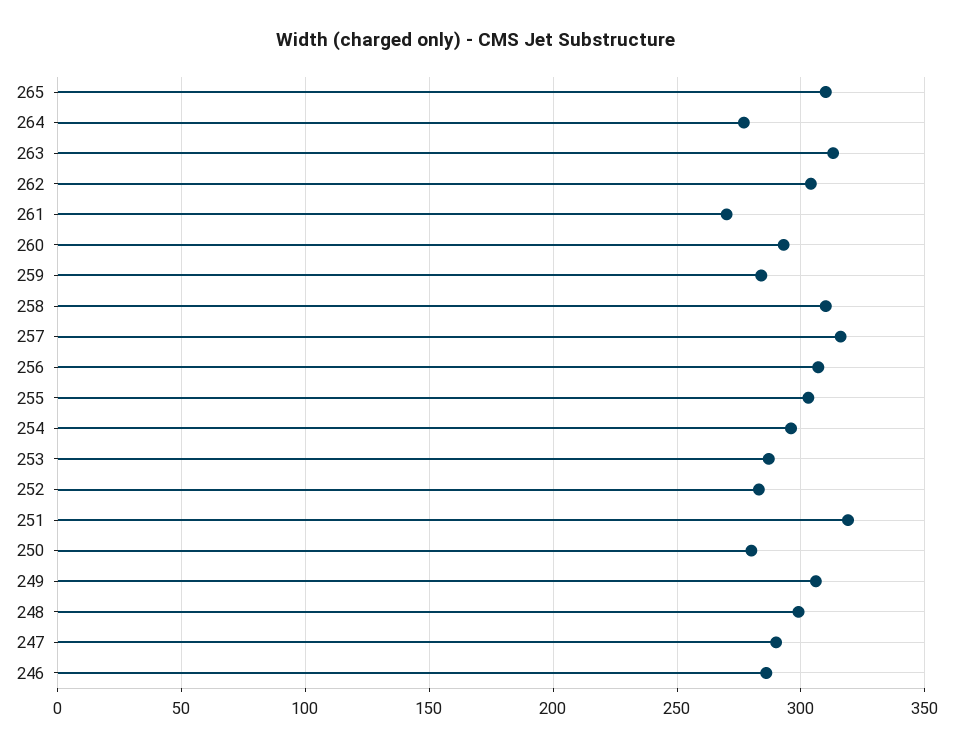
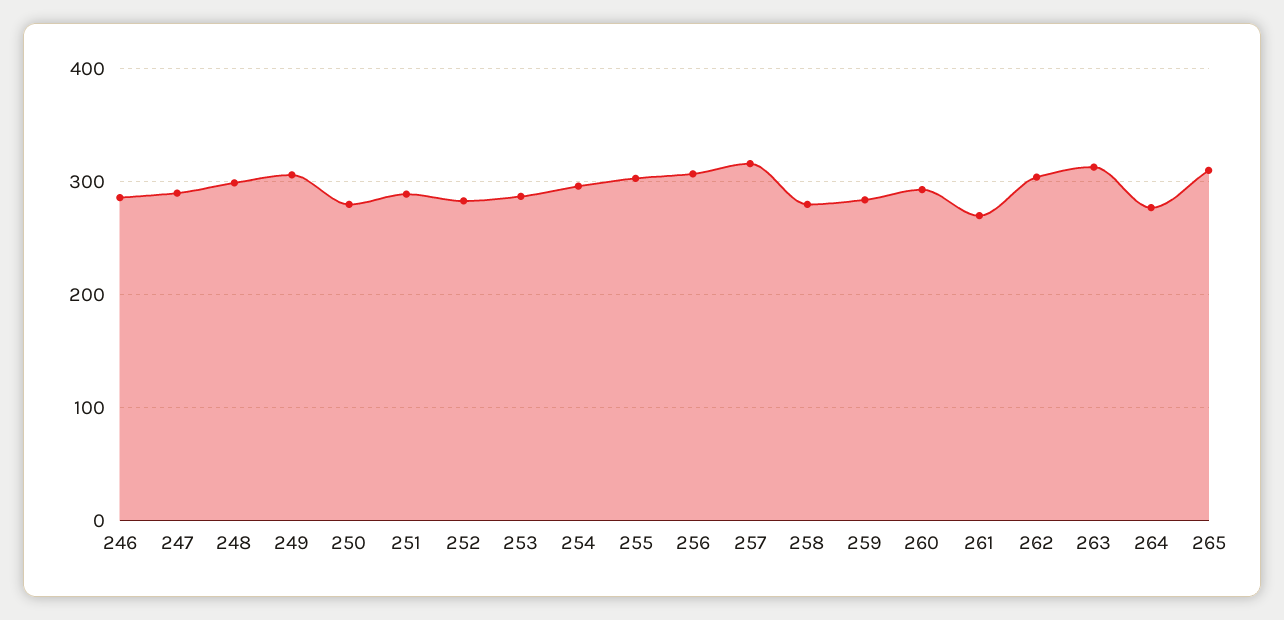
  {
    "265": 310,
    "264": 275,
    "263": 315,
    "262": 305,
    "261": 270,
    "260": 295,
    "259": 285,
-   "258": 310,
+   "258": 280,
    "257": 315,
    "256": 305,
    "255": 305,
    "254": 295,
    "253": 285,
    "252": 285,
-   "251": 320,
+   "251": 290,
    "250": 280,
    "249": 305,
    "248": 300,
    "247": 290,
    "246": 285
  }

